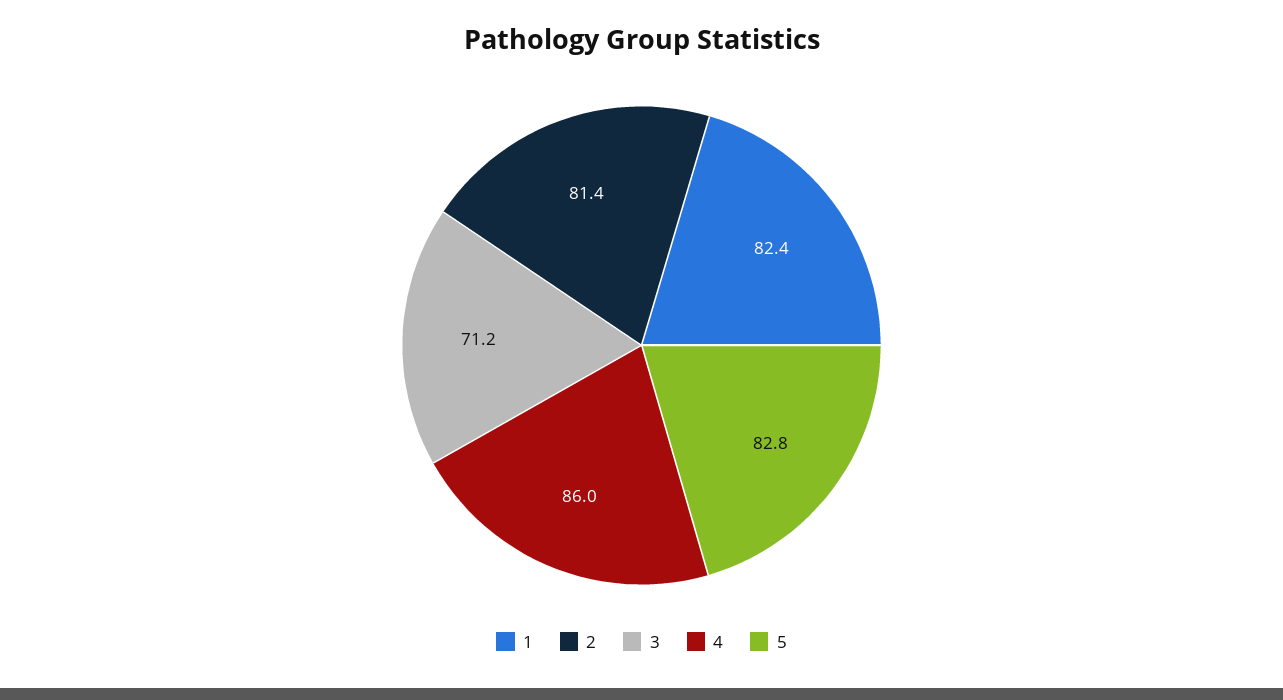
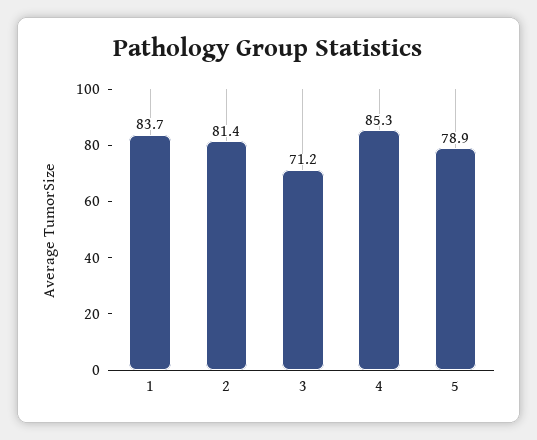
  {
-   "1": 82.4,
+   "1": 83.7,
    "2": 81.4,
    "3": 71.2,
-   "4": 86,
+   "4": 85.3,
-   "5": 82.8
+   "5": 78.9
  }

